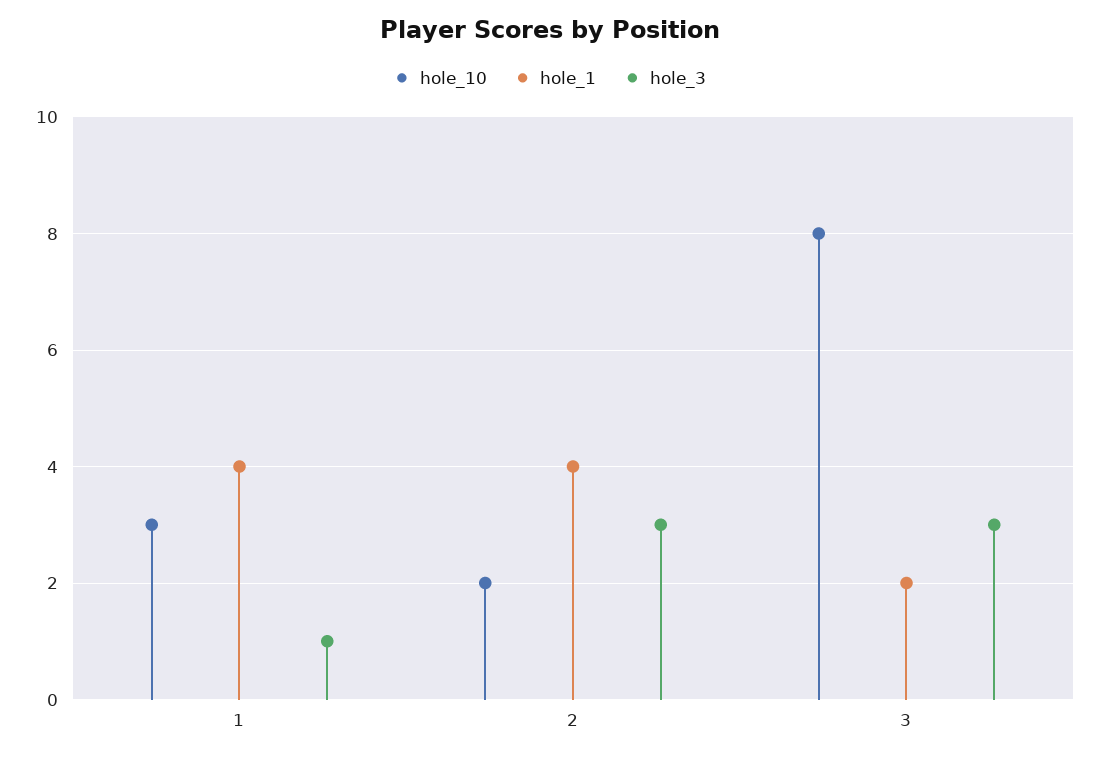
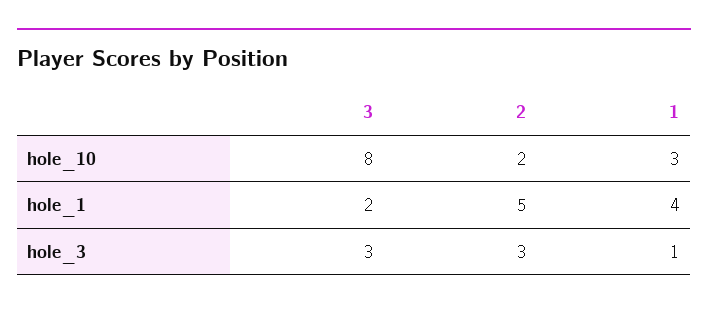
  {
    "hole_10": {
      "1": 3,
      "2": 2,
      "3": 8
    },
    "hole_1": {
      "1": 4,
-     "2": 4,
+     "2": 5,
      "3": 2
    },
    "hole_3": {
      "1": 1,
      "2": 3,
      "3": 3
    }
  }

